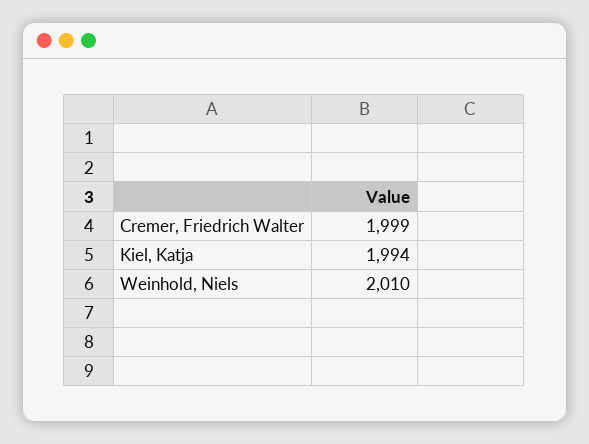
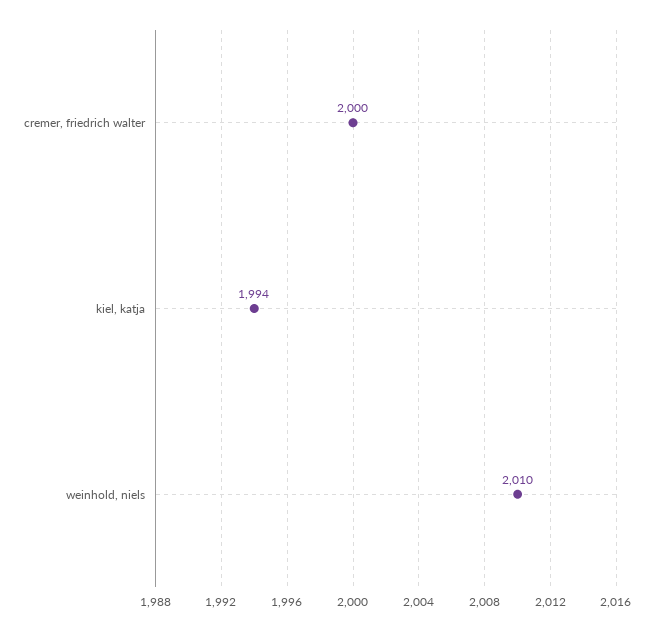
  {
-   "Cremer, Friedrich Walter": 1999,
+   "Cremer, Friedrich Walter": 2000,
    "Kiel, Katja": 1994,
    "Weinhold, Niels": 2010
  }

